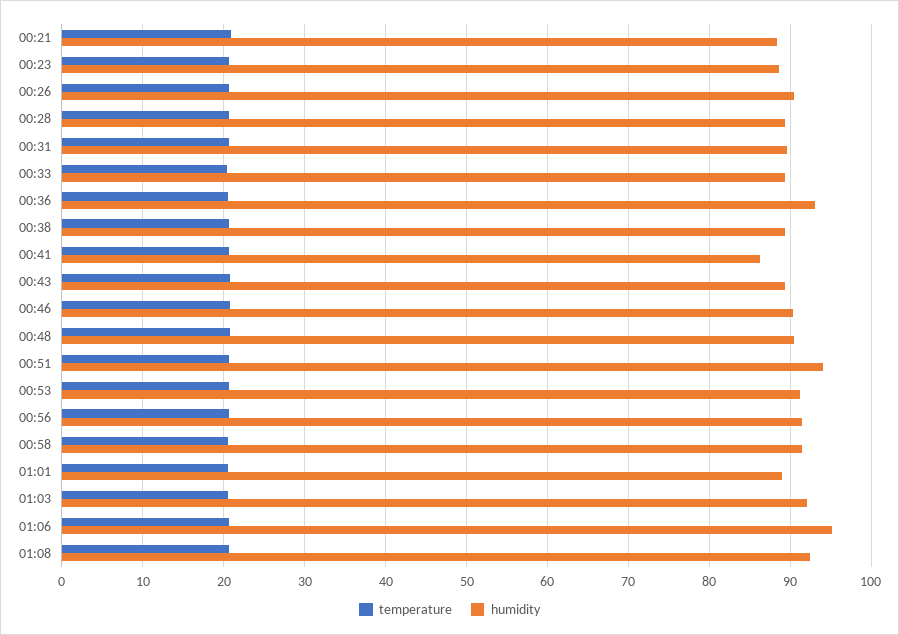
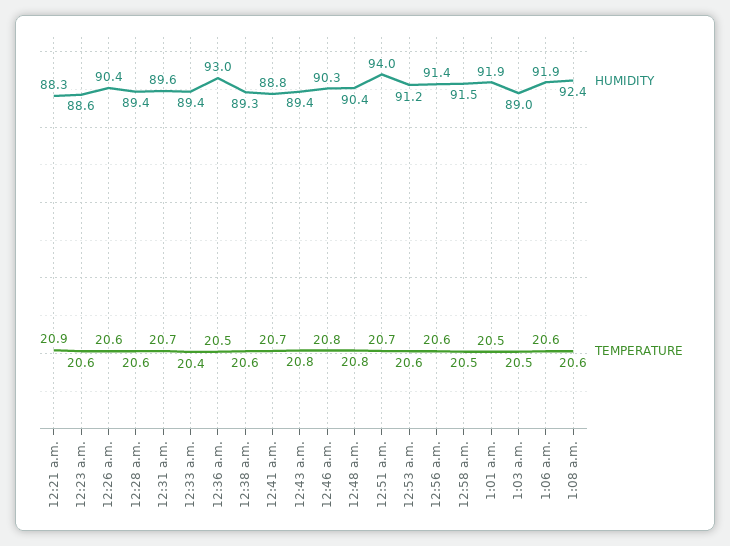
  {
    "temperature": {
      "00:21": 20.9,
      "00:23": 20.6,
      "00:26": 20.6,
      "00:28": 20.6,
      "00:31": 20.7,
      "00:33": 20.4,
      "00:36": 20.5,
      "00:38": 20.6,
      "00:41": 20.7,
      "00:43": 20.8,
      "00:46": 20.8,
      "00:48": 20.8,
      "00:51": 20.7,
      "00:53": 20.6,
      "00:56": 20.6,
      "00:58": 20.5,
      "01:01": 20.5,
      "01:03": 20.5,
      "01:06": 20.6,
      "01:08": 20.6
    },
    "humidity": {
      "00:21": 88.3,
      "00:23": 88.6,
      "00:26": 90.4,
      "00:28": 89.4,
      "00:31": 89.6,
      "00:33": 89.4,
      "00:36": 93,
      "00:38": 89.3,
-     "00:41": 86,
+     "00:41": 88.8,
      "00:43": 89.4,
      "00:46": 90.3,
      "00:48": 90.4,
      "00:51": 94,
      "00:53": 91.2,
      "00:56": 91.4,
      "00:58": 91.5,
-     "01:01": 89,
+     "01:01": 91.9,
-     "01:03": 92,
+     "01:03": 89,
-     "01:06": 95,
+     "01:06": 91.9,
      "01:08": 92.4
    }
  }

